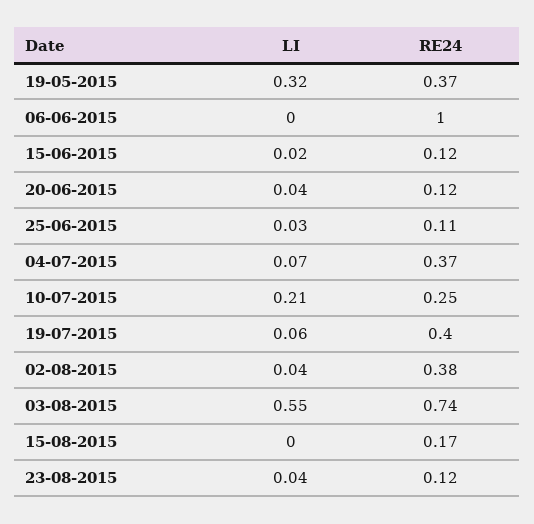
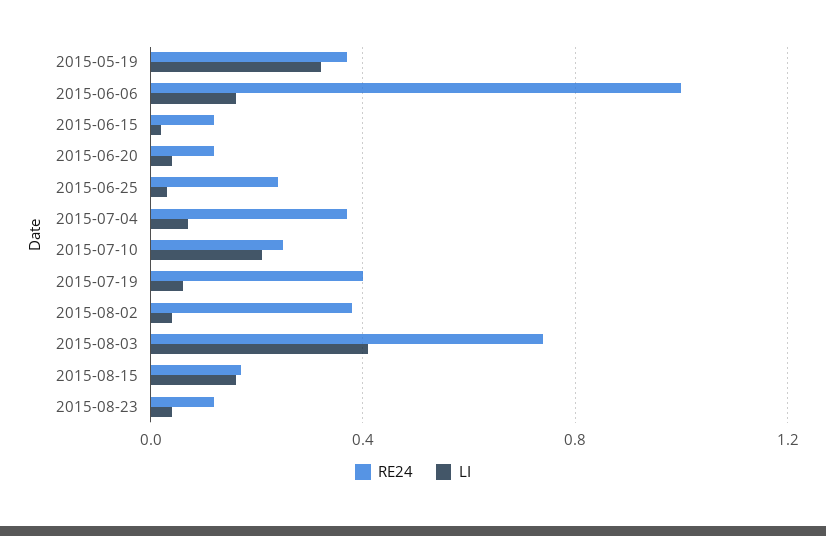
  {
    "LI": {
      "19-05-2015": 0.32,
-     "06-06-2015": 0,
+     "06-06-2015": 0.15,
      "15-06-2015": 0.02,
      "20-06-2015": 0.04,
      "25-06-2015": 0.03,
      "04-07-2015": 0.07,
      "10-07-2015": 0.21,
      "19-07-2015": 0.06,
      "02-08-2015": 0.04,
-     "03-08-2015": 0.55,
+     "03-08-2015": 0.4,
-     "15-08-2015": 0,
+     "15-08-2015": 0.15,
      "23-08-2015": 0.04
    },
    "RE24": {
      "19-05-2015": 0.37,
      "06-06-2015": 1,
      "15-06-2015": 0.12,
      "20-06-2015": 0.12,
-     "25-06-2015": 0.11,
+     "25-06-2015": 0.25,
      "04-07-2015": 0.37,
      "10-07-2015": 0.25,
      "19-07-2015": 0.4,
      "02-08-2015": 0.38,
      "03-08-2015": 0.74,
      "15-08-2015": 0.17,
      "23-08-2015": 0.12
    }
  }

